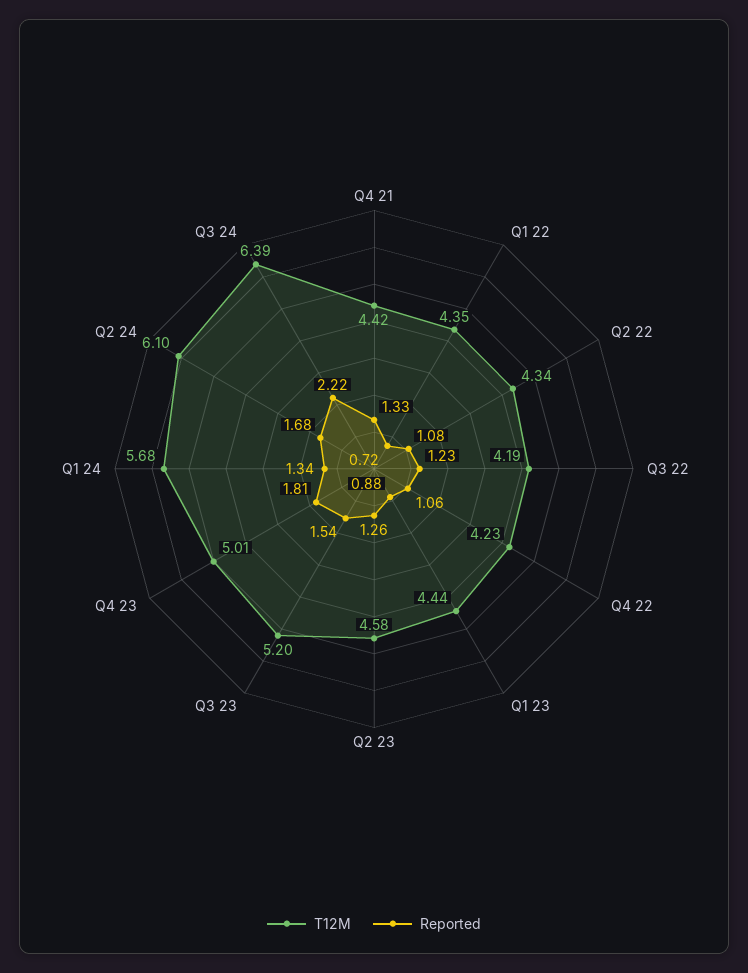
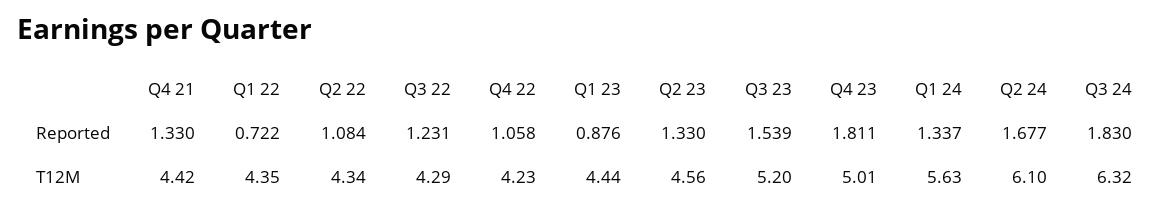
  {
    "T12M": {
      "Q4 21": 4.42,
      "Q1 22": 4.35,
      "Q2 22": 4.34,
-     "Q3 22": 4.19,
+     "Q3 22": 4.29,
      "Q4 22": 4.23,
      "Q1 23": 4.44,
-     "Q2 23": 4.58,
+     "Q2 23": 4.56,
      "Q3 23": 5.2,
      "Q4 23": 5.01,
-     "Q1 24": 5.68,
+     "Q1 24": 5.63,
      "Q2 24": 6.1,
-     "Q3 24": 6.39
+     "Q3 24": 6.32
    },
    "Reported": {
      "Q4 21": 1.33,
      "Q1 22": 0.722,
      "Q2 22": 1.084,
      "Q3 22": 1.231,
      "Q4 22": 1.058,
      "Q1 23": 0.876,
-     "Q2 23": 1.26,
+     "Q2 23": 1.33,
      "Q3 23": 1.539,
      "Q4 23": 1.811,
      "Q1 24": 1.337,
      "Q2 24": 1.677,
-     "Q3 24": 2.22
+     "Q3 24": 1.83
    }
  }

